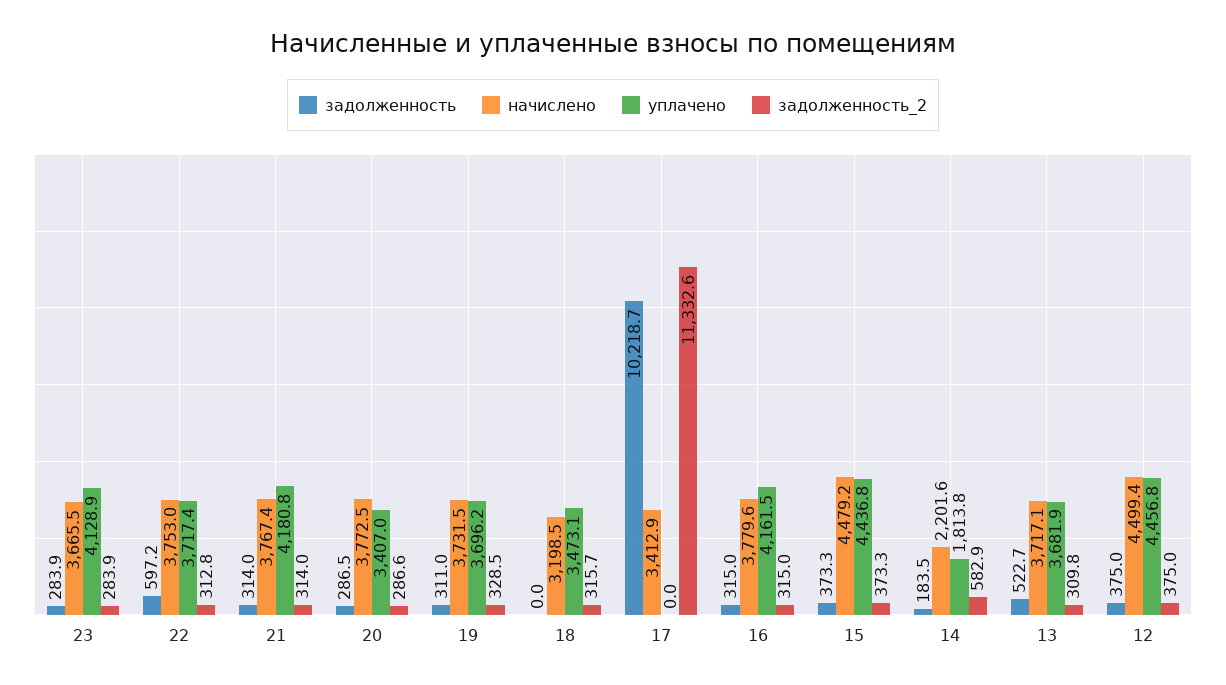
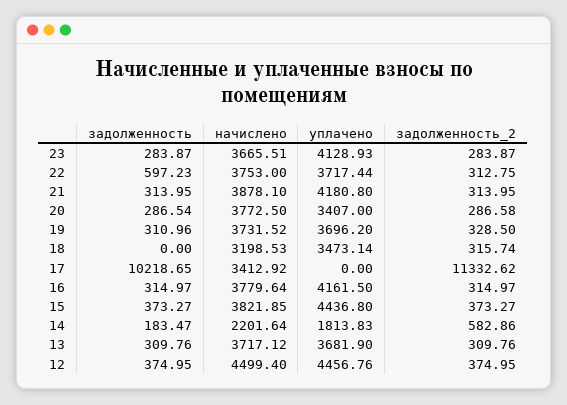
  {
    "задолженность": {
      "23": 283.87,
      "22": 597.23,
      "21": 313.95,
      "20": 286.54,
      "19": 310.96,
      "18": 0,
      "17": 10218.65,
      "16": 314.97,
      "15": 373.27,
      "14": 183.47,
-     "13": 522.7,
+     "13": 309.76,
      "12": 374.95
    },
    "начислено": {
      "23": 3665.51,
      "22": 3753,
-     "21": 3767.4,
+     "21": 3878.1,
      "20": 3772.5,
      "19": 3731.52,
      "18": 3198.53,
      "17": 3412.92,
      "16": 3779.64,
-     "15": 4479.2,
+     "15": 3821.85,
      "14": 2201.64,
      "13": 3717.12,
      "12": 4499.4
    },
    "уплачено": {
      "23": 4128.93,
      "22": 3717.44,
      "21": 4180.8,
      "20": 3407,
      "19": 3696.2,
      "18": 3473.14,
      "17": 0,
      "16": 4161.5,
      "15": 4436.8,
      "14": 1813.83,
      "13": 3681.9,
      "12": 4456.76
    },
    "задолженность_2": {
      "23": 283.87,
      "22": 312.75,
      "21": 313.95,
      "20": 286.58,
      "19": 328.5,
      "18": 315.74,
      "17": 11332.62,
      "16": 314.97,
      "15": 373.27,
      "14": 582.86,
      "13": 309.76,
      "12": 374.95
    }
  }

